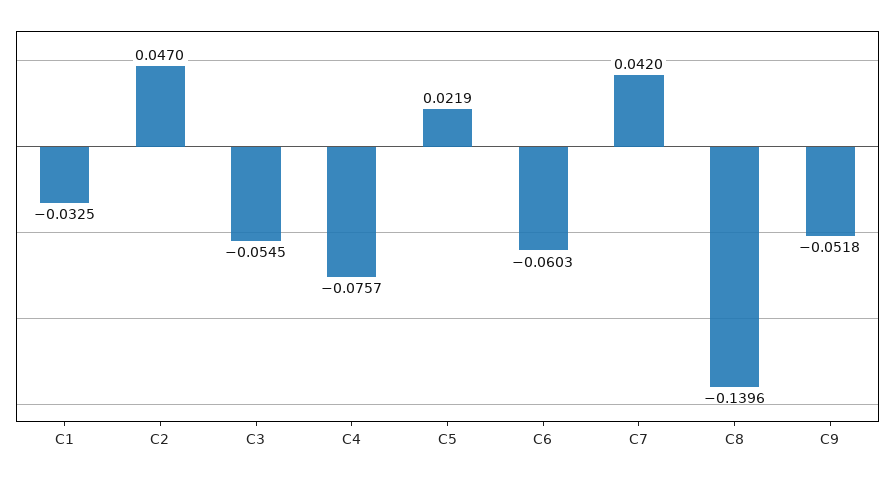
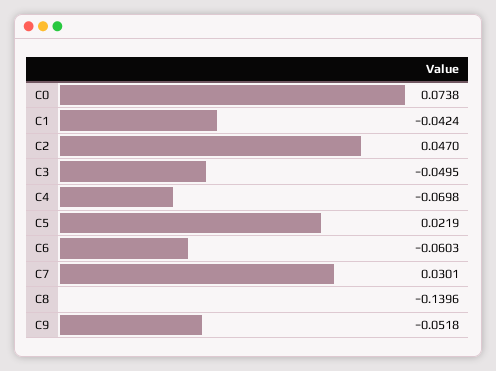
  {
-   "C1": -0.0325,
+   "C1": -0.0424,
    "C2": 0.047,
-   "C3": -0.0545,
+   "C3": -0.0495,
-   "C4": -0.0757,
+   "C4": -0.0698,
    "C5": 0.0219,
    "C6": -0.0603,
-   "C7": 0.042,
+   "C7": 0.0301,
    "C8": -0.1396,
-   "C9": -0.0518
+   "C9": -0.0518,
+   "C0": 0.0738
  }

